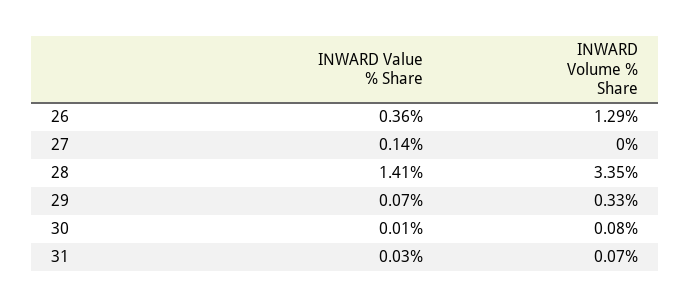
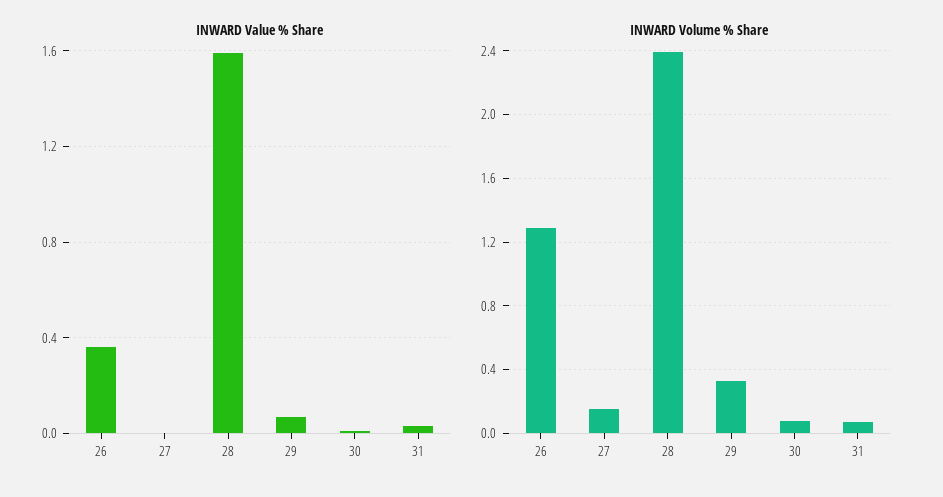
  {
    "INWARD Value % Share": {
      "26": 0.36,
-     "27": 0.14,
+     "27": 0,
-     "28": 1.41,
+     "28": 1.6,
      "29": 0.07,
      "30": 0.01,
      "31": 0.03
    },
    "INWARD Volume % Share": {
      "26": 1.29,
-     "27": 0,
+     "27": 0.15,
-     "28": 3.35,
+     "28": 2.4,
      "29": 0.33,
      "30": 0.08,
      "31": 0.07
    }
  }

